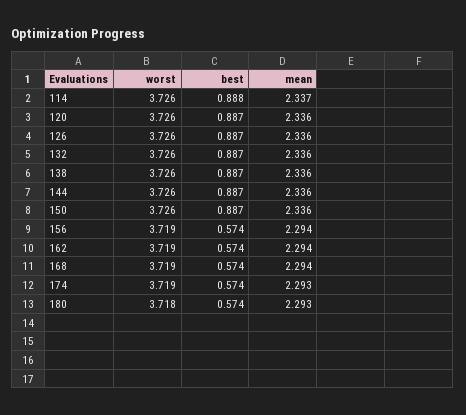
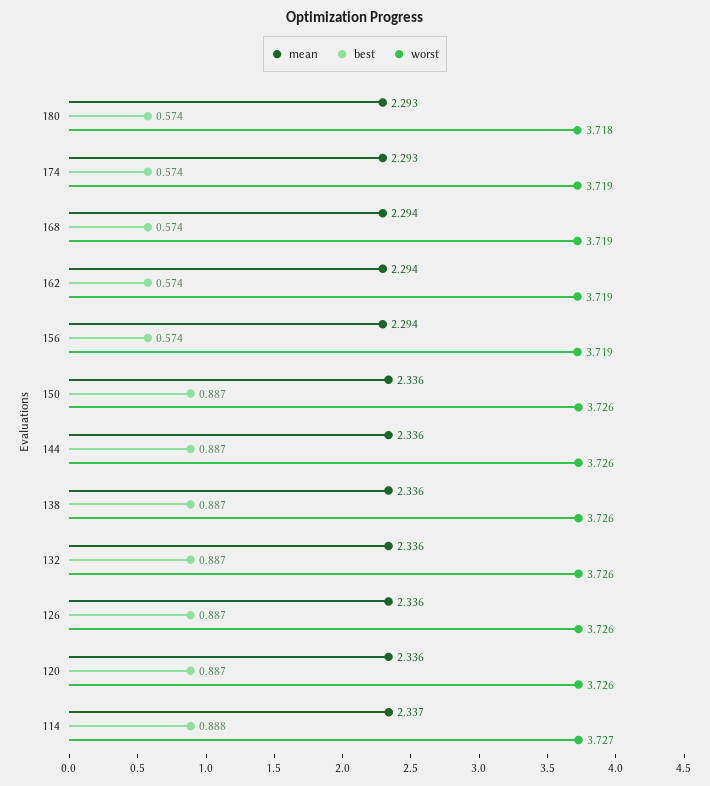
  {
    "worst": {
-     "114": 3.726,
+     "114": 3.727,
      "120": 3.726,
      "126": 3.726,
      "132": 3.726,
      "138": 3.726,
      "144": 3.726,
      "150": 3.726,
      "156": 3.719,
      "162": 3.719,
      "168": 3.719,
      "174": 3.719,
      "180": 3.718
    },
    "best": {
      "114": 0.888,
      "120": 0.887,
      "126": 0.887,
      "132": 0.887,
      "138": 0.887,
      "144": 0.887,
      "150": 0.887,
      "156": 0.574,
      "162": 0.574,
      "168": 0.574,
      "174": 0.574,
      "180": 0.574
    },
    "mean": {
      "114": 2.337,
      "120": 2.336,
      "126": 2.336,
      "132": 2.336,
      "138": 2.336,
      "144": 2.336,
      "150": 2.336,
      "156": 2.294,
      "162": 2.294,
      "168": 2.294,
      "174": 2.293,
      "180": 2.293
    }
  }

